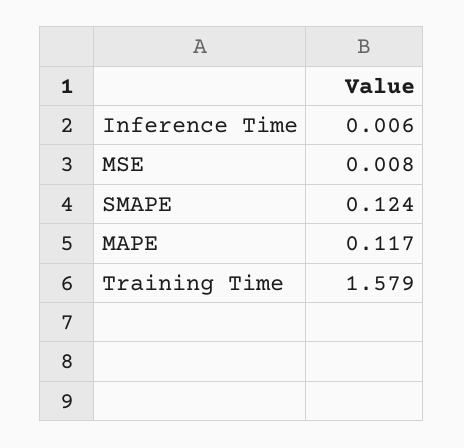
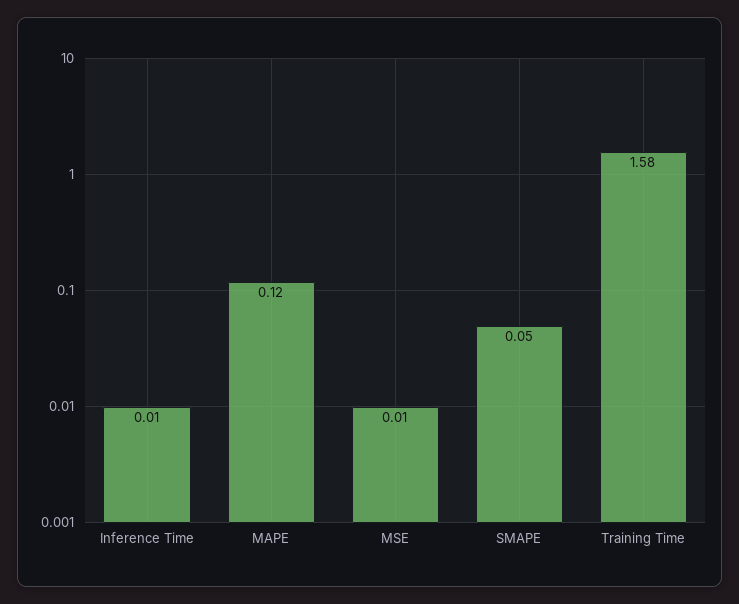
  {
    "Inference Time": 0.006,
    "MSE": 0.008,
-   "SMAPE": 0.124,
+   "SMAPE": 0.05,
    "MAPE": 0.117,
    "Training Time": 1.579
  }

